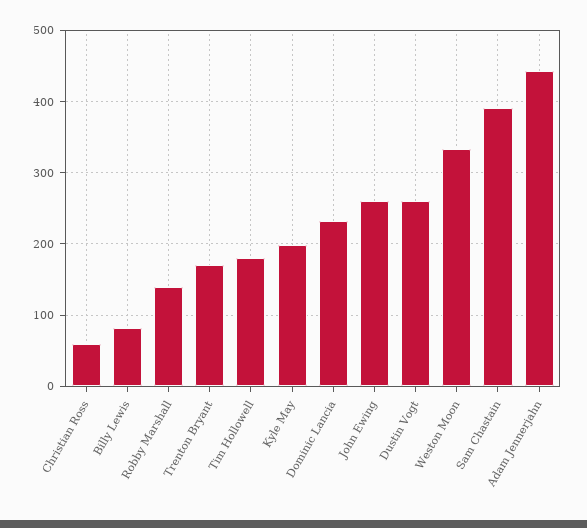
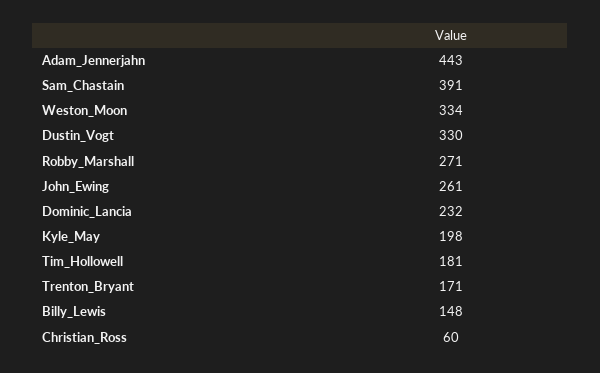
  {
    "Christian Ross": 60,
-   "Billy Lewis": 80,
+   "Billy Lewis": 148,
-   "Robby Marshall": 140,
+   "Robby Marshall": 271,
    "Trenton Bryant": 171,
    "Tim Hollowell": 181,
    "Kyle May": 198,
    "Dominic Lancia": 232,
    "John Ewing": 261,
-   "Dustin Vogt": 260,
+   "Dustin Vogt": 330,
    "Weston Moon": 334,
    "Sam Chastain": 391,
    "Adam Jennerjahn": 443
  }

